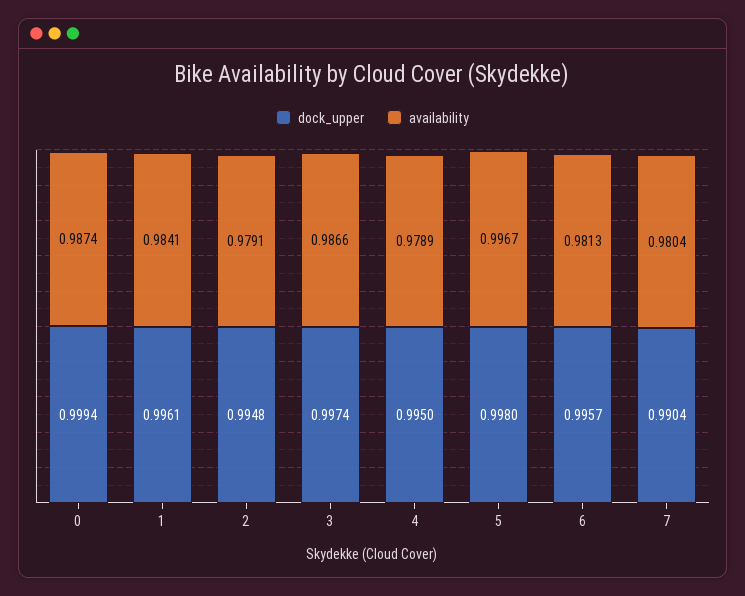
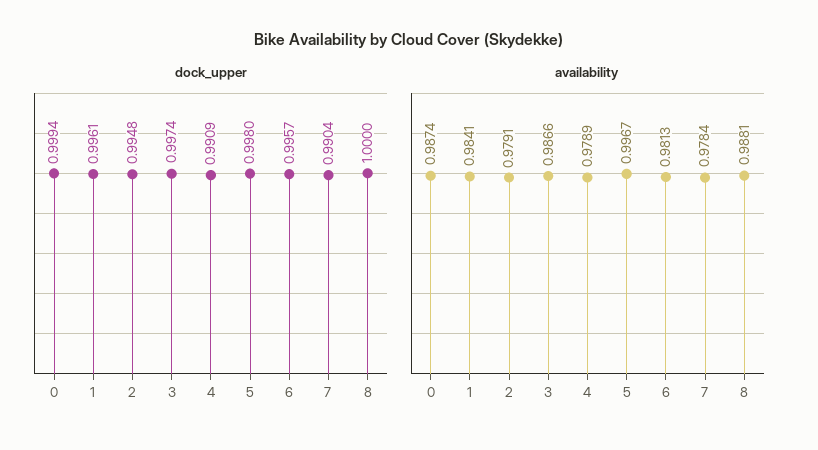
  {
    "dock_upper": {
      "0": 0.9994,
      "1": 0.9961,
      "2": 0.9948,
      "3": 0.9974,
-     "4": 0.995,
+     "4": 0.9909,
      "5": 0.998,
      "6": 0.9957,
-     "7": 0.9904
+     "7": 0.9904,
+     "8": 1
    },
    "availability": {
      "0": 0.9874,
      "1": 0.9841,
      "2": 0.9791,
      "3": 0.9866,
      "4": 0.9789,
      "5": 0.9967,
      "6": 0.9813,
-     "7": 0.9804
+     "7": 0.9784,
+     "8": 0.9881
    }
  }

